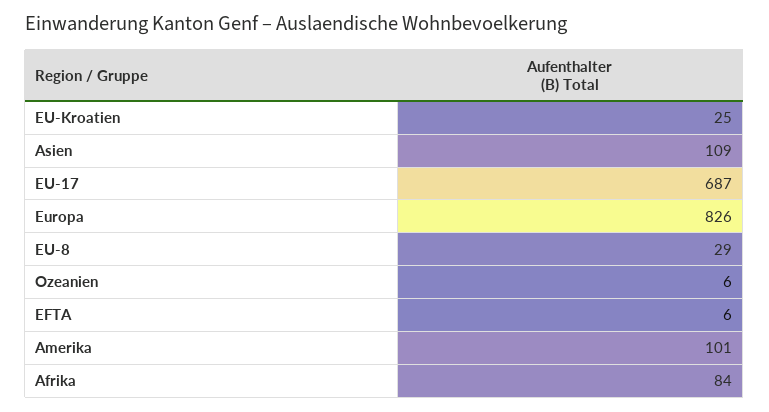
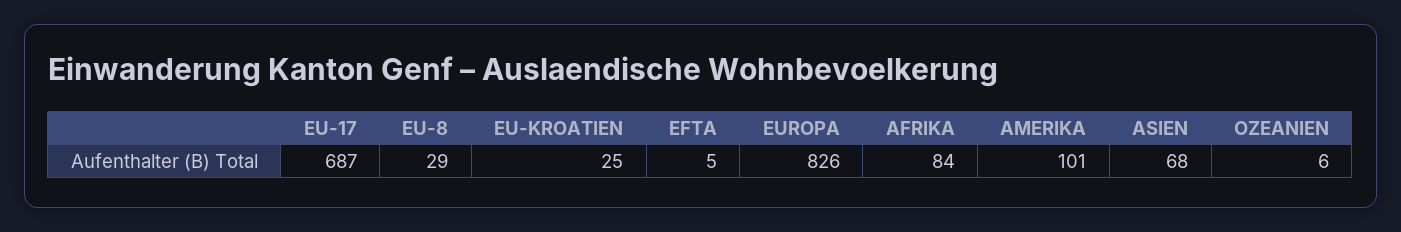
  {
    "EU-Kroatien": 25,
-   "Asien": 109,
+   "Asien": 68,
    "EU-17": 687,
    "Europa": 826,
    "EU-8": 29,
    "Ozeanien": 6,
-   "EFTA": 6,
+   "EFTA": 5,
    "Amerika": 101,
    "Afrika": 84
  }

